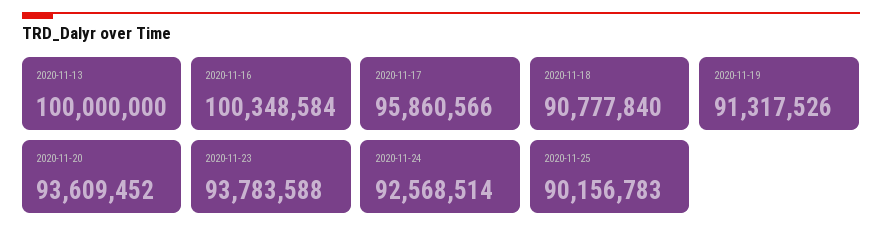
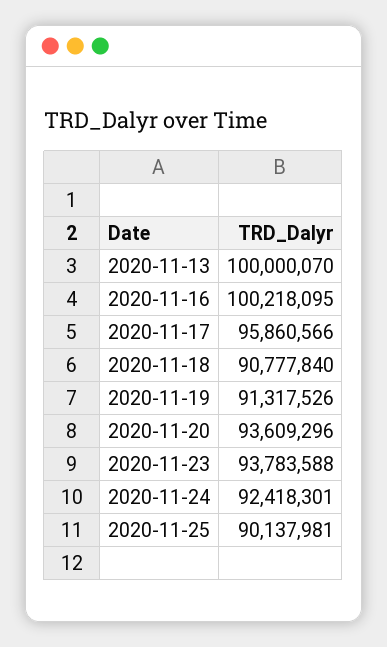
  {
-   "2020-11-13": 100000000,
+   "2020-11-13": 100000070,
-   "2020-11-16": 100348584,
+   "2020-11-16": 100218095,
    "2020-11-17": 95860566,
    "2020-11-18": 90777840,
    "2020-11-19": 91317526,
-   "2020-11-20": 93609452,
+   "2020-11-20": 93609296,
    "2020-11-23": 93783588,
-   "2020-11-24": 92568514,
+   "2020-11-24": 92418301,
-   "2020-11-25": 90156783
+   "2020-11-25": 90137981
  }

